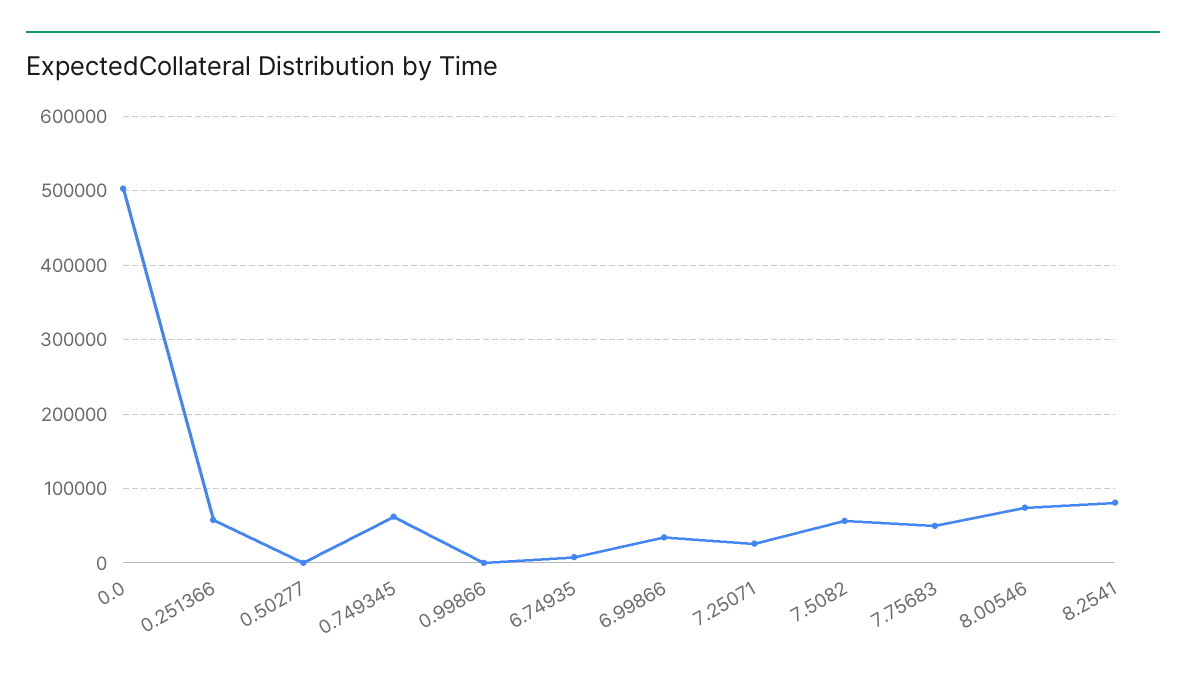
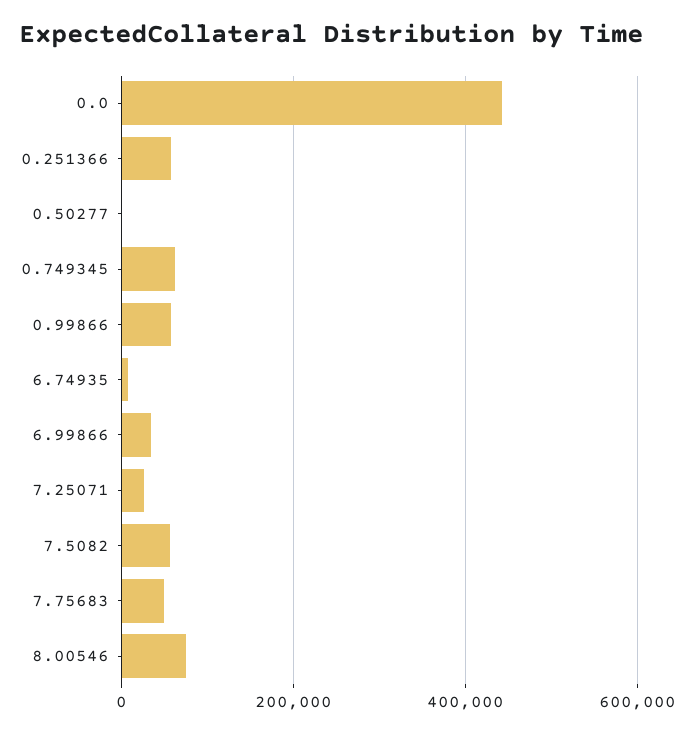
  {
-   "0.0": 500000,
+   "0.0": 440000,
    "0.251366": 60000,
    "0.50277": 0,
    "0.749345": 60000,
-   "0.99866": 0,
+   "0.99866": 60000,
    "6.74935": 10000,
    "6.99866": 30000,
    "7.25071": 30000,
    "7.5082": 60000,
    "7.75683": 50000,
-   "8.00546": 70000,
+   "8.00546": 70000
-   "8.2541": 80000
  }

